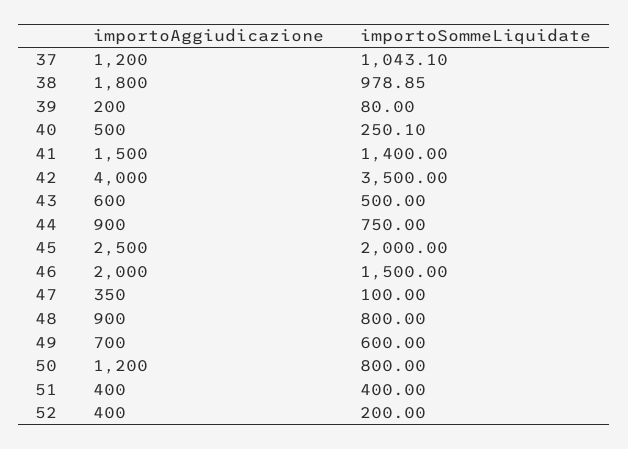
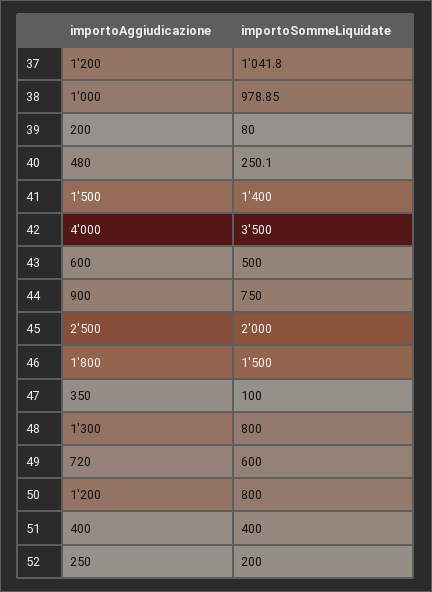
  {
    "importoAggiudicazione": {
      "37": 1200,
-     "38": 1800,
+     "38": 1000,
      "39": 200,
-     "40": 500,
+     "40": 480,
      "41": 1500,
      "42": 4000,
      "43": 600,
      "44": 900,
      "45": 2500,
-     "46": 2000,
+     "46": 1800,
      "47": 350,
-     "48": 900,
+     "48": 1300,
-     "49": 700,
+     "49": 720,
      "50": 1200,
      "51": 400,
-     "52": 400
+     "52": 250
    },
    "importoSommeLiquidate": {
-     "37": 1043.1,
+     "37": 1041.8,
      "38": 978.85,
      "39": 80,
      "40": 250.1,
      "41": 1400,
      "42": 3500,
      "43": 500,
      "44": 750,
      "45": 2000,
      "46": 1500,
      "47": 100,
      "48": 800,
      "49": 600,
      "50": 800,
      "51": 400,
      "52": 200
    }
  }

